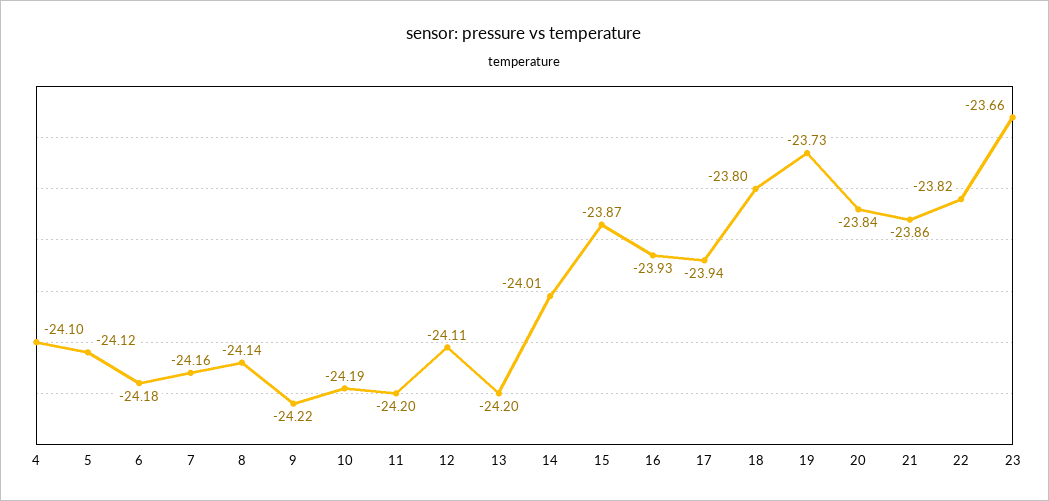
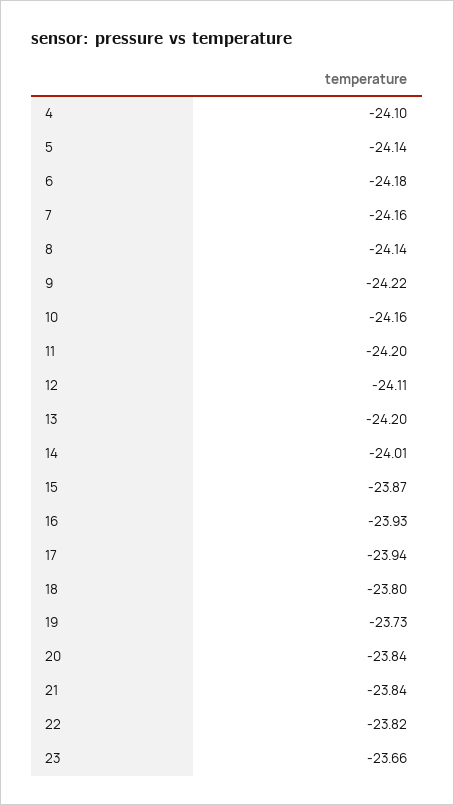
  {
    "4": -24.1,
-   "5": -24.12,
+   "5": -24.14,
    "6": -24.18,
    "7": -24.16,
    "8": -24.14,
    "9": -24.22,
-   "10": -24.19,
+   "10": -24.16,
    "11": -24.2,
    "12": -24.11,
    "13": -24.2,
    "14": -24.01,
    "15": -23.87,
    "16": -23.93,
    "17": -23.94,
    "18": -23.8,
    "19": -23.73,
    "20": -23.84,
-   "21": -23.86,
+   "21": -23.84,
    "22": -23.82,
    "23": -23.66
  }

